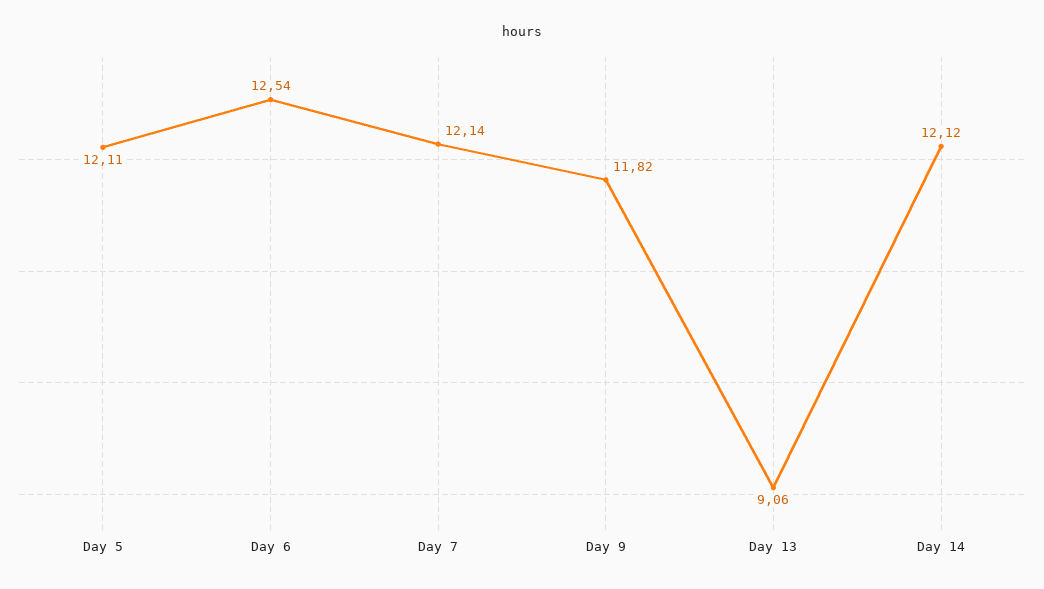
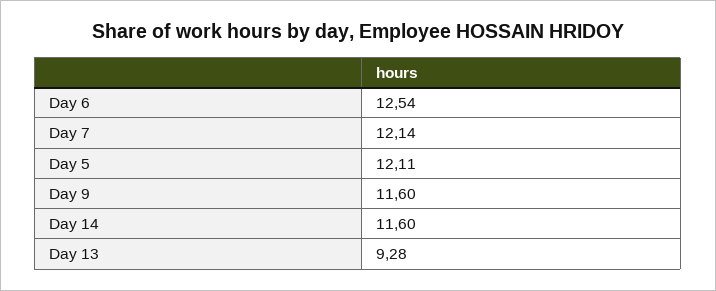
  {
    "Day 5": 12.11,
    "Day 6": 12.54,
    "Day 7": 12.14,
-   "Day 9": 11.82,
+   "Day 9": 11.6,
-   "Day 13": 9.06,
+   "Day 13": 9.28,
-   "Day 14": 12.12
+   "Day 14": 11.6
  }

